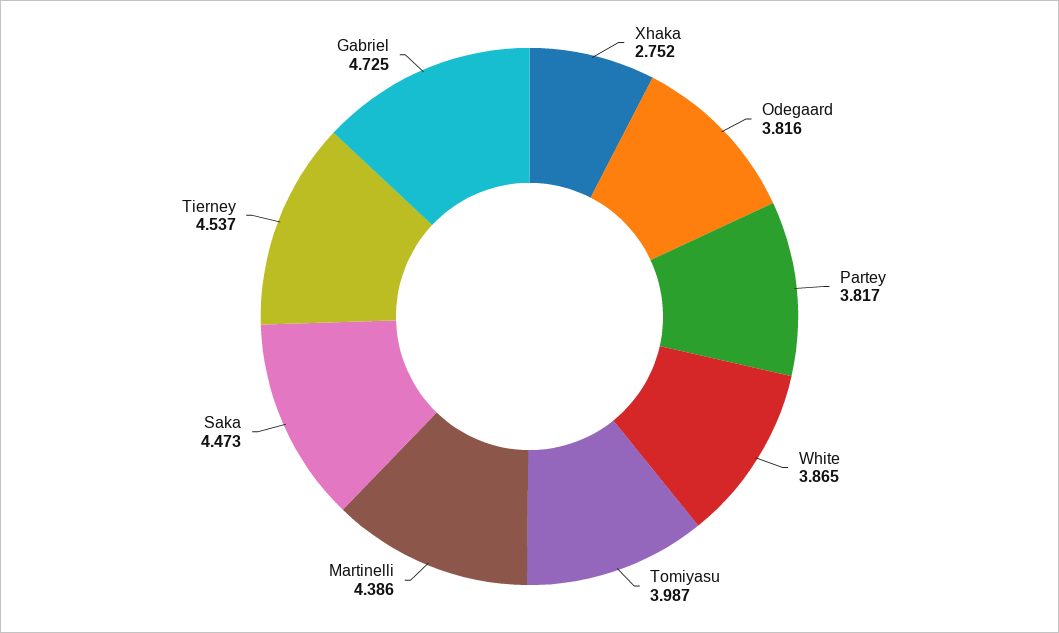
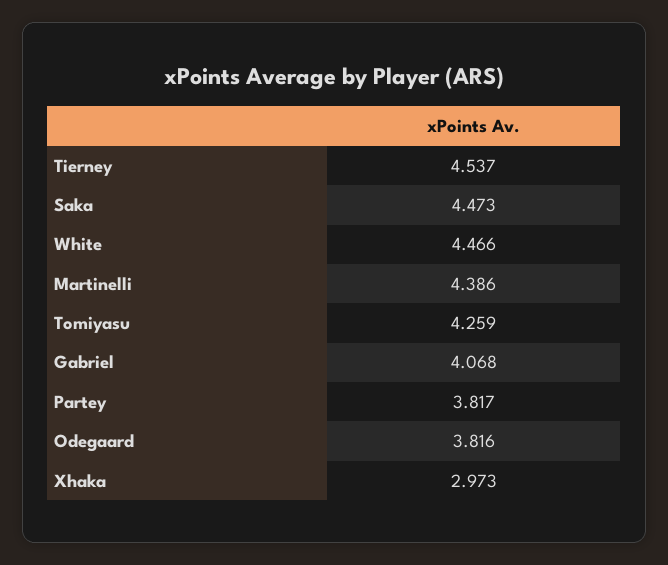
  {
-   "Xhaka": 2.752,
+   "Xhaka": 2.973,
    "Odegaard": 3.816,
    "Partey": 3.817,
-   "White": 3.865,
+   "White": 4.466,
-   "Tomiyasu": 3.987,
+   "Tomiyasu": 4.259,
    "Martinelli": 4.386,
    "Saka": 4.473,
    "Tierney": 4.537,
-   "Gabriel": 4.725
+   "Gabriel": 4.068
  }

